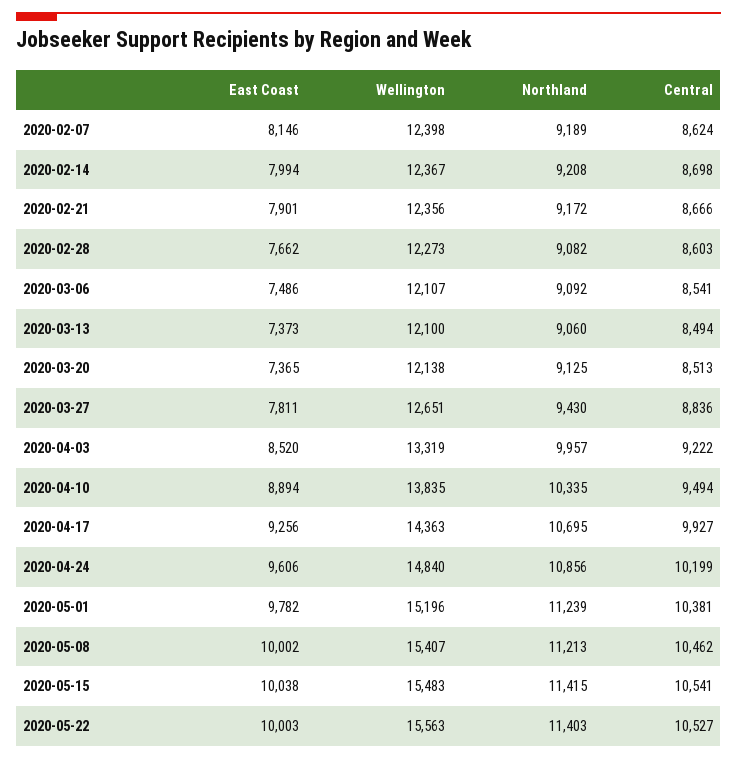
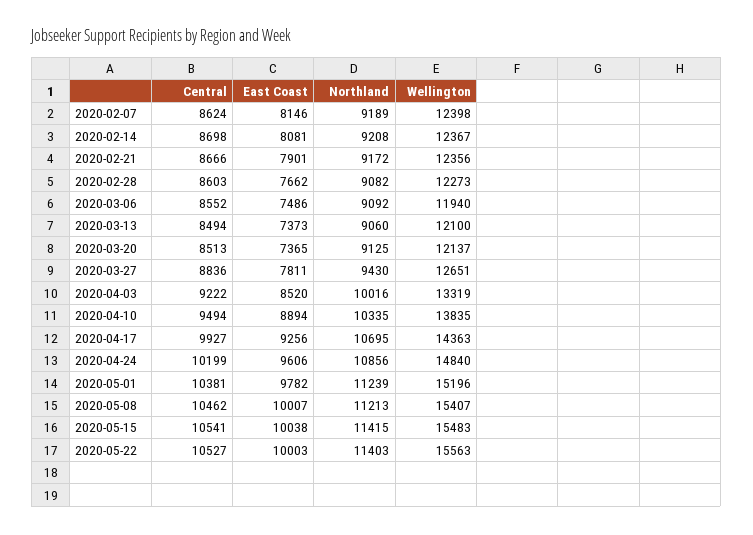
  {
    "East Coast": {
      "2020-02-07": 8146,
-     "2020-02-14": 7994,
+     "2020-02-14": 8081,
      "2020-02-21": 7901,
      "2020-02-28": 7662,
      "2020-03-06": 7486,
      "2020-03-13": 7373,
      "2020-03-20": 7365,
      "2020-03-27": 7811,
      "2020-04-03": 8520,
      "2020-04-10": 8894,
      "2020-04-17": 9256,
      "2020-04-24": 9606,
      "2020-05-01": 9782,
-     "2020-05-08": 10002,
+     "2020-05-08": 10007,
      "2020-05-15": 10038,
      "2020-05-22": 10003
    },
    "Wellington": {
      "2020-02-07": 12398,
      "2020-02-14": 12367,
      "2020-02-21": 12356,
      "2020-02-28": 12273,
-     "2020-03-06": 12107,
+     "2020-03-06": 11940,
      "2020-03-13": 12100,
-     "2020-03-20": 12138,
+     "2020-03-20": 12137,
      "2020-03-27": 12651,
      "2020-04-03": 13319,
      "2020-04-10": 13835,
      "2020-04-17": 14363,
      "2020-04-24": 14840,
      "2020-05-01": 15196,
      "2020-05-08": 15407,
      "2020-05-15": 15483,
      "2020-05-22": 15563
    },
    "Northland": {
      "2020-02-07": 9189,
      "2020-02-14": 9208,
      "2020-02-21": 9172,
      "2020-02-28": 9082,
      "2020-03-06": 9092,
      "2020-03-13": 9060,
      "2020-03-20": 9125,
      "2020-03-27": 9430,
-     "2020-04-03": 9957,
+     "2020-04-03": 10016,
      "2020-04-10": 10335,
      "2020-04-17": 10695,
      "2020-04-24": 10856,
      "2020-05-01": 11239,
      "2020-05-08": 11213,
      "2020-05-15": 11415,
      "2020-05-22": 11403
    },
    "Central": {
      "2020-02-07": 8624,
      "2020-02-14": 8698,
      "2020-02-21": 8666,
      "2020-02-28": 8603,
-     "2020-03-06": 8541,
+     "2020-03-06": 8552,
      "2020-03-13": 8494,
      "2020-03-20": 8513,
      "2020-03-27": 8836,
      "2020-04-03": 9222,
      "2020-04-10": 9494,
      "2020-04-17": 9927,
      "2020-04-24": 10199,
      "2020-05-01": 10381,
      "2020-05-08": 10462,
      "2020-05-15": 10541,
      "2020-05-22": 10527
    }
  }

